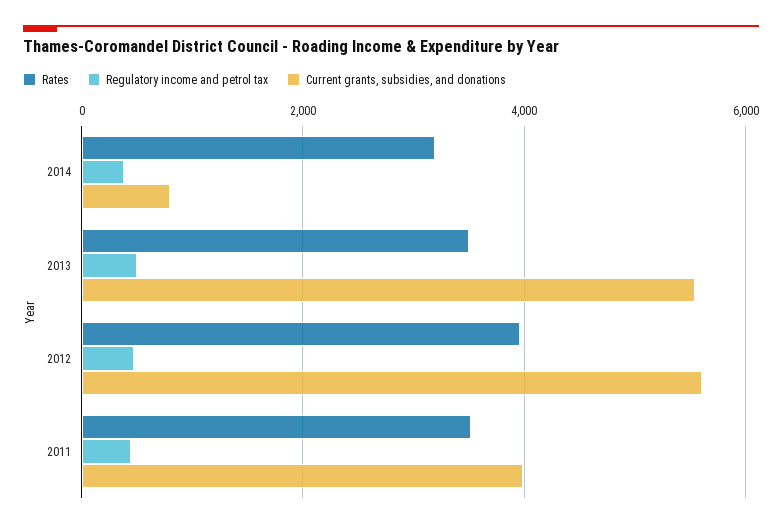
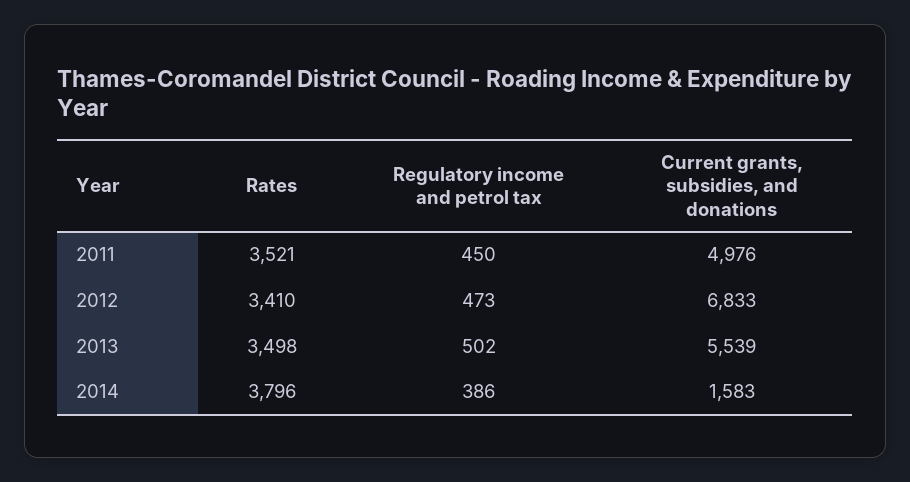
  {
    "Rates": {
-     "2014": 3200,
+     "2014": 3796,
      "2013": 3498,
-     "2012": 4000,
+     "2012": 3410,
      "2011": 3521
    },
    "Regulatory income and petrol tax": {
      "2014": 386,
      "2013": 502,
      "2012": 473,
      "2011": 450
    },
    "Current grants, subsidies, and donations": {
-     "2014": 800,
+     "2014": 1583,
      "2013": 5539,
-     "2012": 5600,
+     "2012": 6833,
-     "2011": 4000
+     "2011": 4976
    }
  }

